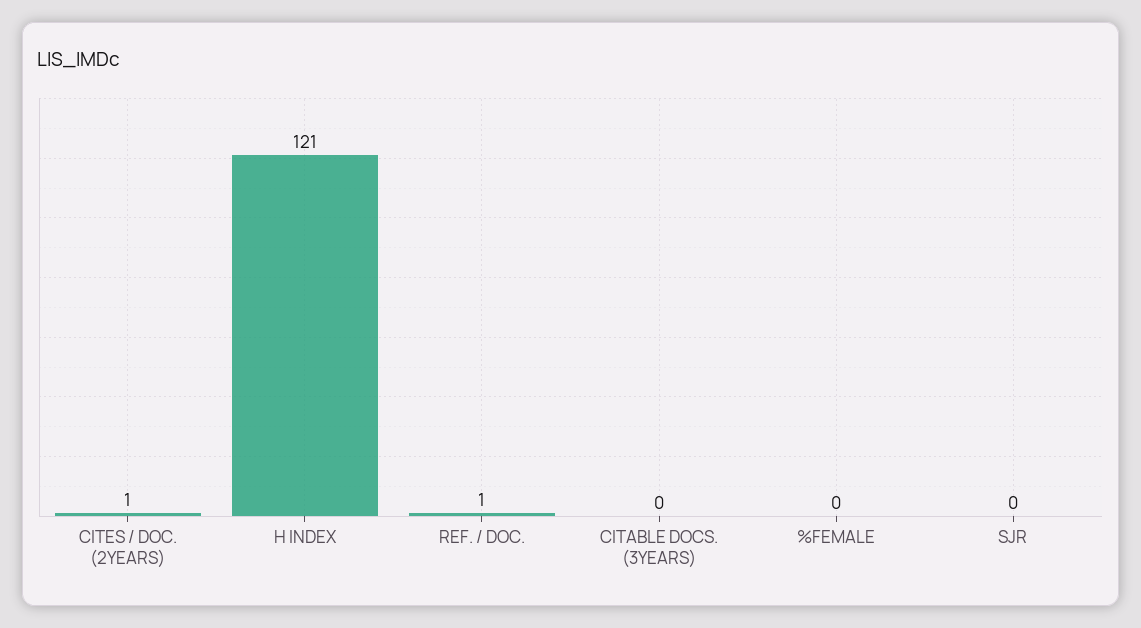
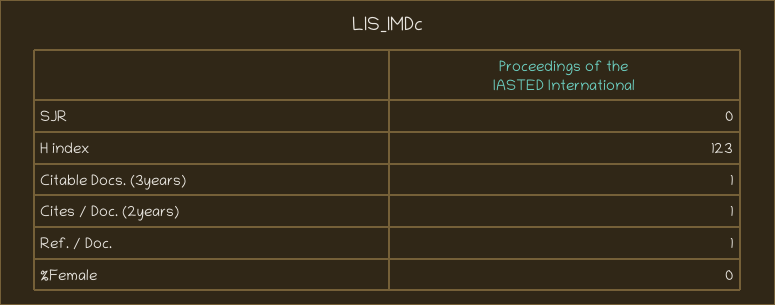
  {
    "CITES / DOC. (2YEARS)": 1,
-   "H INDEX": 121,
+   "H INDEX": 123,
    "REF. / DOC.": 1,
-   "CITABLE DOCS. (3YEARS)": 0,
+   "CITABLE DOCS. (3YEARS)": 1,
    "%FEMALE": 0,
    "SJR": 0
  }

